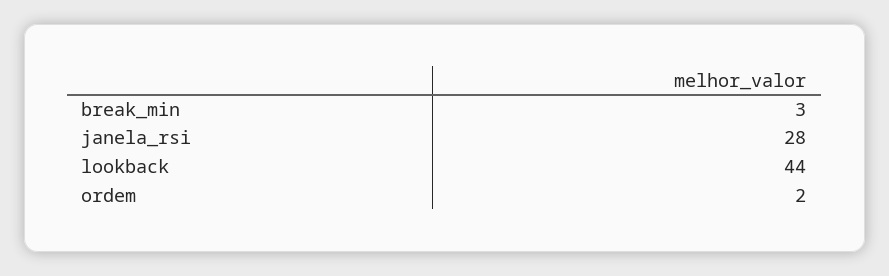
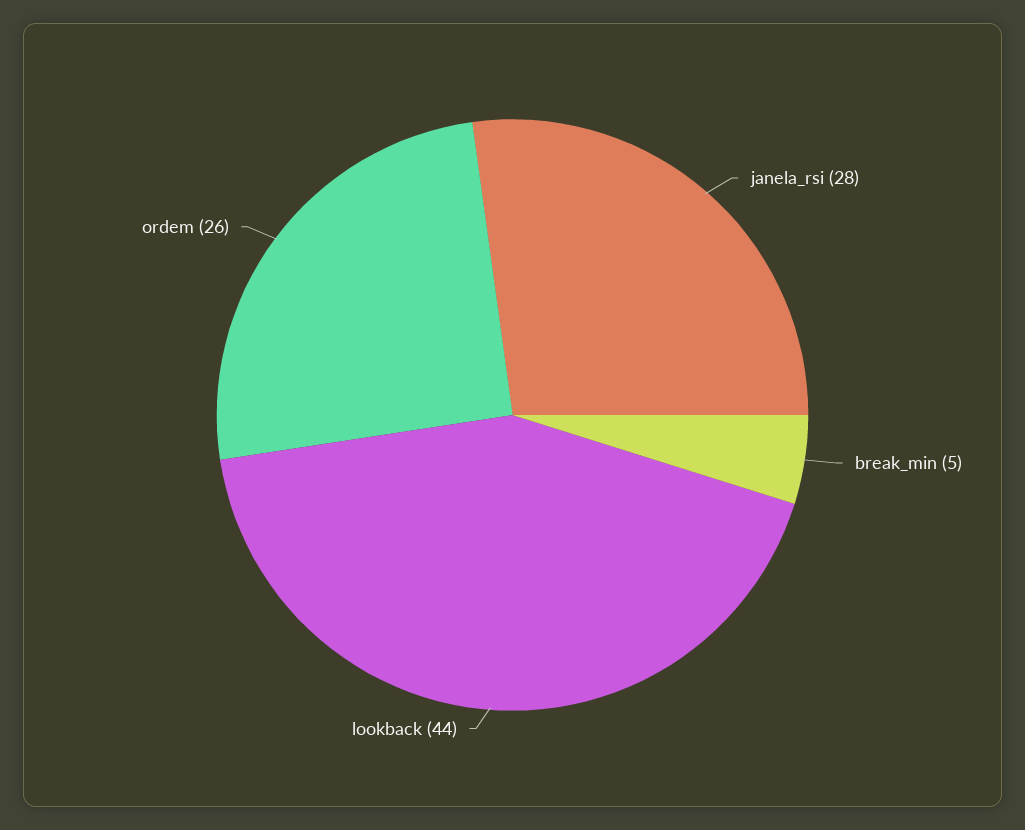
  {
-   "break_min": 3,
+   "break_min": 5,
    "janela_rsi": 28,
    "lookback": 44,
-   "ordem": 2
+   "ordem": 26
  }

